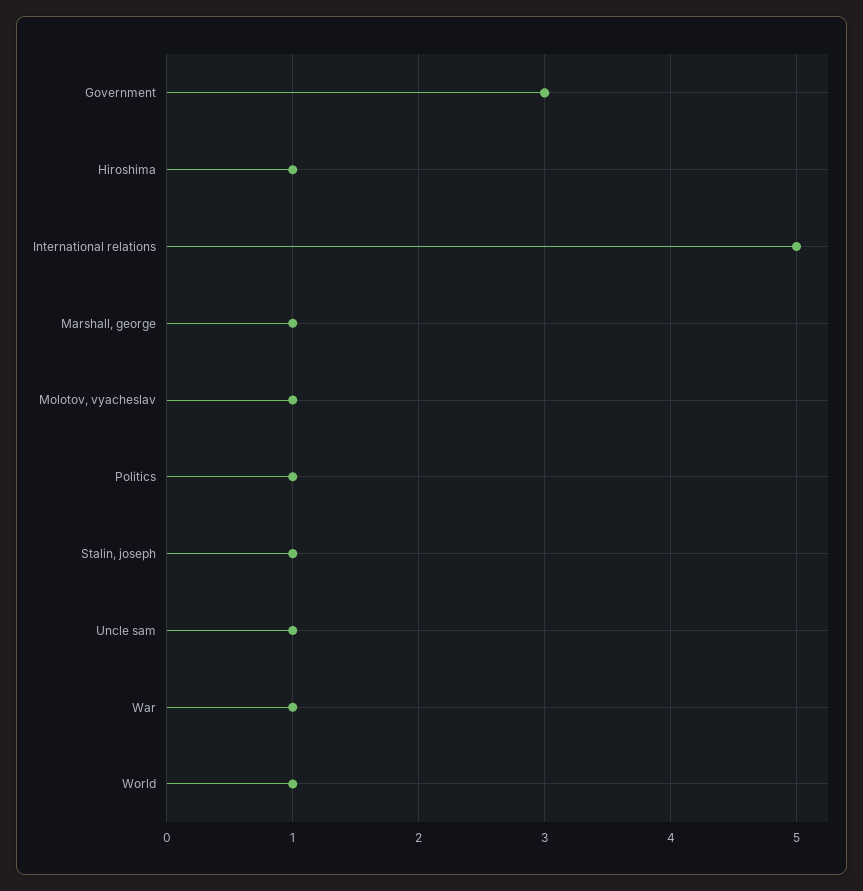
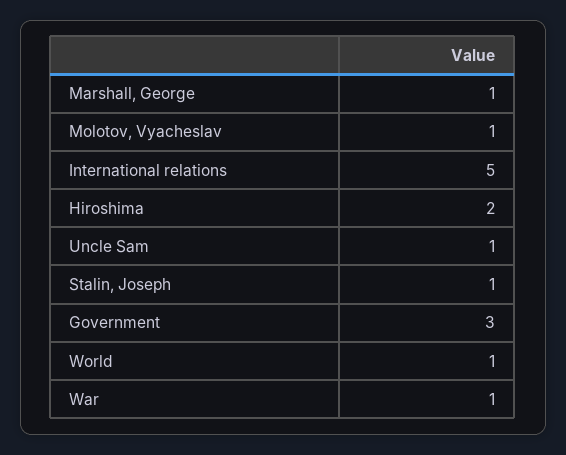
  {
    "Government": 3,
-   "Hiroshima": 1,
+   "Hiroshima": 2,
    "International relations": 5,
    "Marshall, george": 1,
    "Molotov, vyacheslav": 1,
-   "Politics": 1,
    "Stalin, joseph": 1,
    "Uncle sam": 1,
    "War": 1,
    "World": 1
  }

